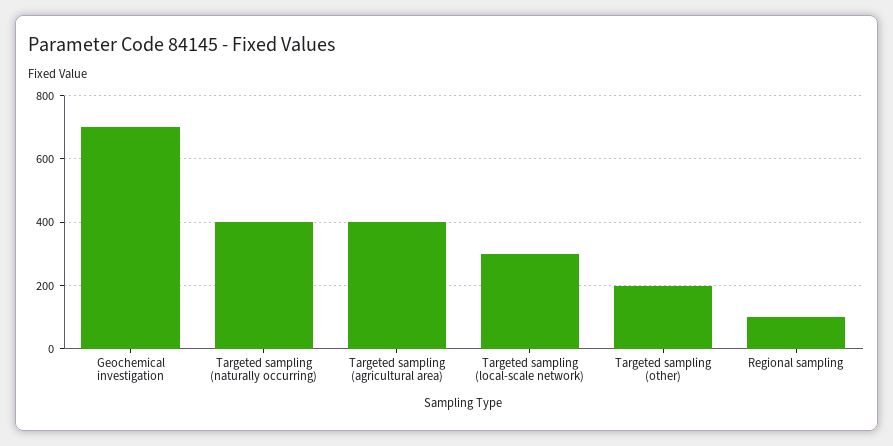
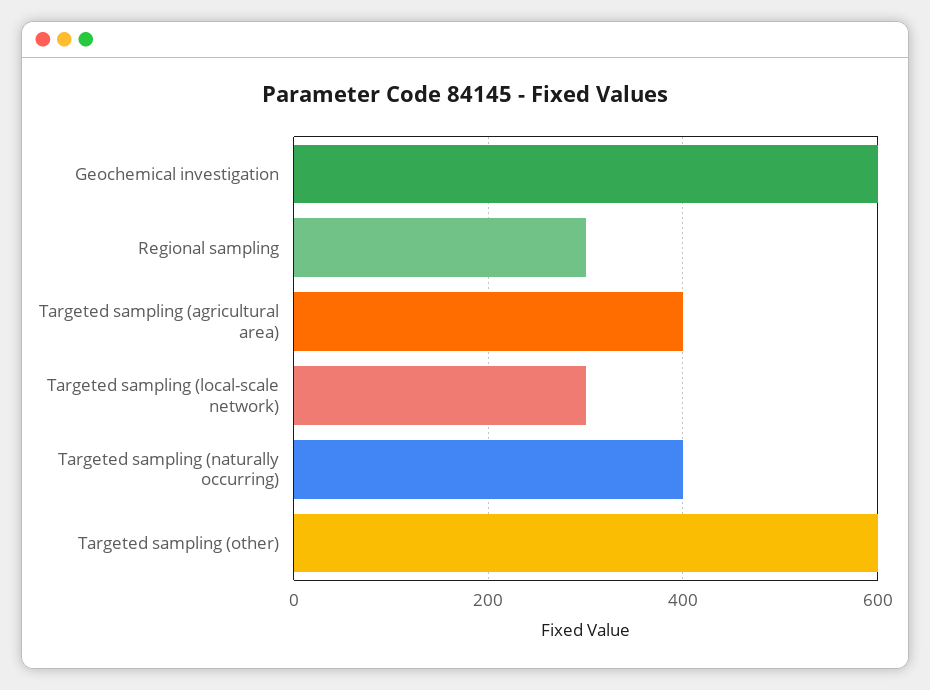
  {
-   "Geochemical investigation": 700,
+   "Geochemical investigation": 600,
    "Targeted sampling (naturally occurring)": 400,
    "Targeted sampling (agricultural area)": 400,
    "Targeted sampling (local-scale network)": 300,
-   "Targeted sampling (other)": 200,
+   "Targeted sampling (other)": 600,
-   "Regional sampling": 100
+   "Regional sampling": 300
  }

